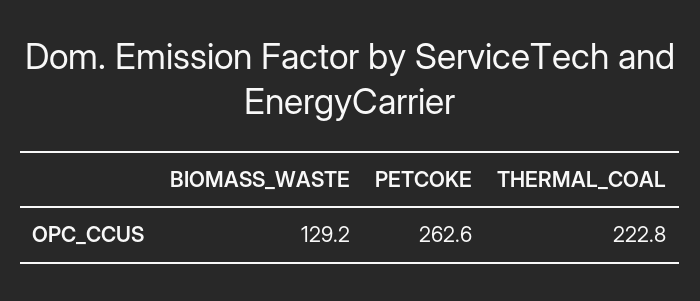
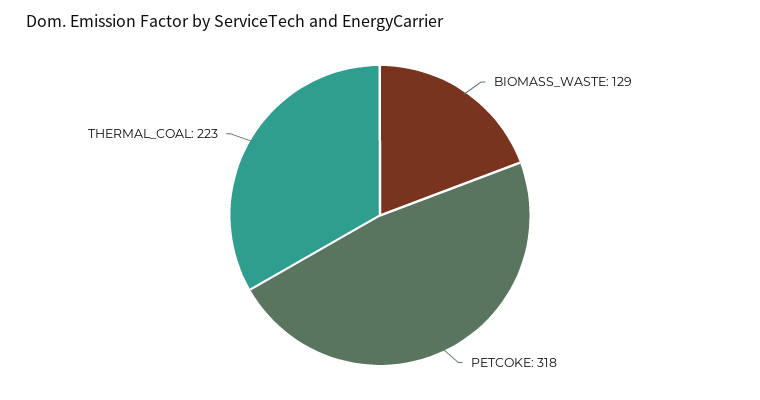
  {
    "BIOMASS_WASTE": 129.2,
-   "PETCOKE": 262.6,
+   "PETCOKE": 318,
    "THERMAL_COAL": 222.8
  }

